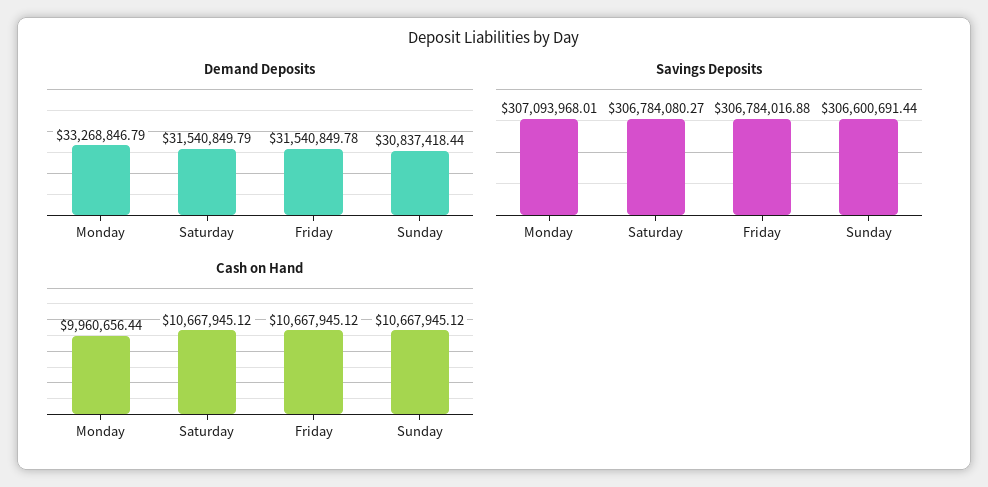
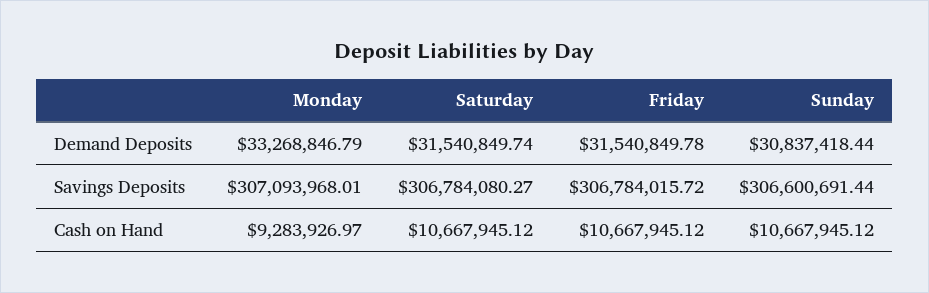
  {
    "Demand Deposits": {
      "Monday": 33268846.79,
-     "Saturday": 31540849.79,
+     "Saturday": 31540849.74,
      "Friday": 31540849.78,
      "Sunday": 30837418.44
    },
    "Savings Deposits": {
      "Monday": 307093968.01,
      "Saturday": 306784080.27,
-     "Friday": 306784016.88,
+     "Friday": 306784015.72,
      "Sunday": 306600691.44
    },
    "Cash on Hand": {
-     "Monday": 9960656.44,
+     "Monday": 9283926.97,
      "Saturday": 10667945.12,
      "Friday": 10667945.12,
      "Sunday": 10667945.12
    }
  }

